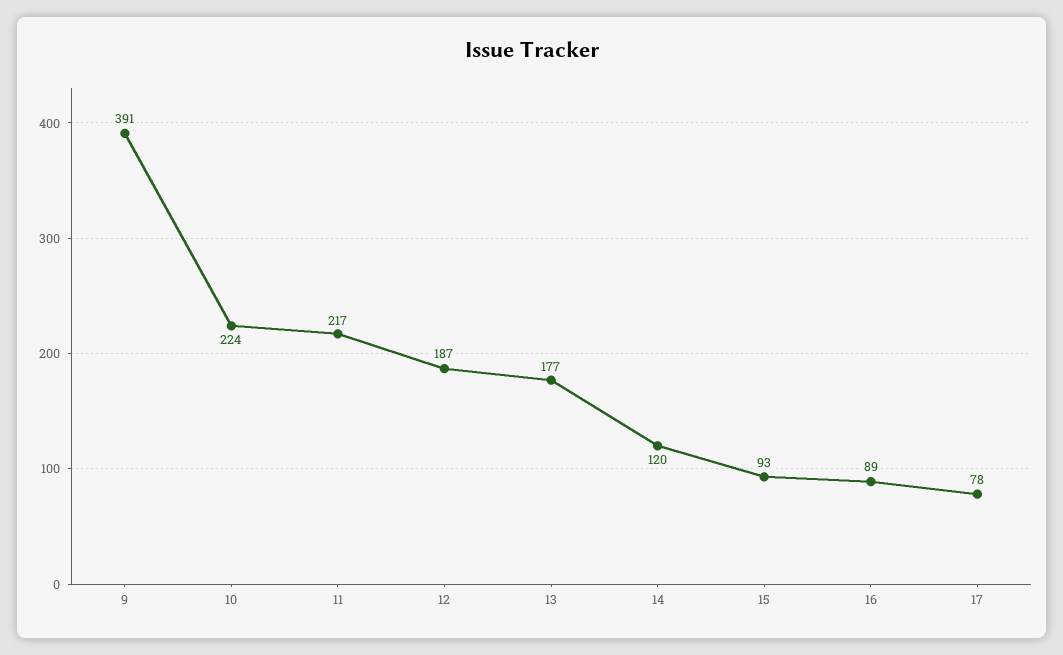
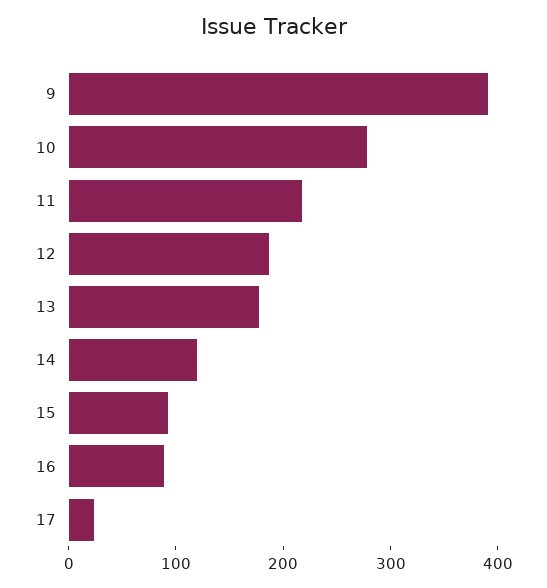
  {
    "9": 391,
-   "10": 224,
+   "10": 280,
    "11": 217,
    "12": 187,
    "13": 177,
    "14": 120,
    "15": 93,
    "16": 89,
-   "17": 78
+   "17": 20
  }

